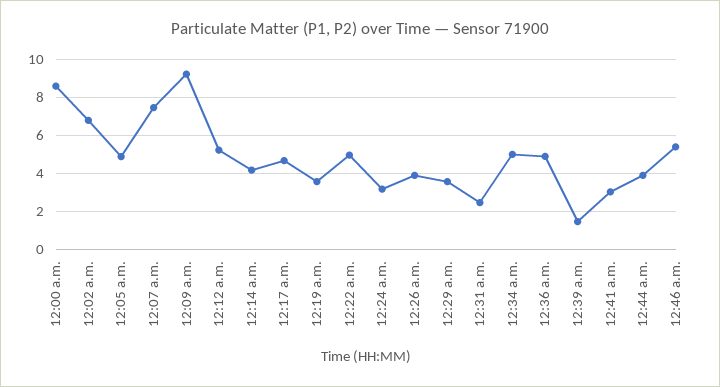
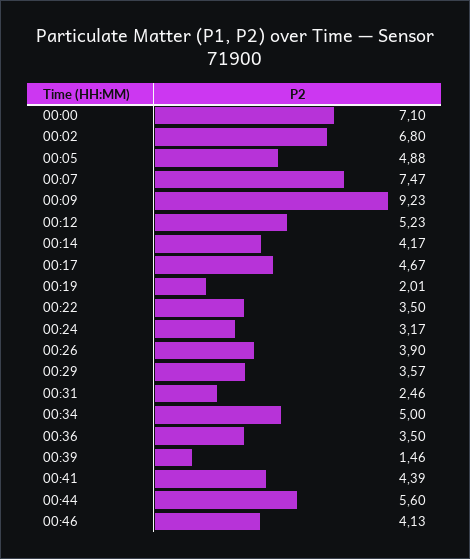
  {
-   "12:00 a.m.": 8.5,
+   "12:00 a.m.": 7.1,
    "12:02 a.m.": 6.8,
    "12:05 a.m.": 4.88,
    "12:07 a.m.": 7.47,
    "12:09 a.m.": 9.23,
    "12:12 a.m.": 5.23,
    "12:14 a.m.": 4.17,
    "12:17 a.m.": 4.67,
-   "12:19 a.m.": 3.5,
+   "12:19 a.m.": 2.01,
-   "12:22 a.m.": 5,
+   "12:22 a.m.": 3.5,
    "12:24 a.m.": 3.17,
    "12:26 a.m.": 3.9,
    "12:29 a.m.": 3.57,
    "12:31 a.m.": 2.46,
    "12:34 a.m.": 5,
-   "12:36 a.m.": 5,
+   "12:36 a.m.": 3.5,
    "12:39 a.m.": 1.46,
-   "12:41 a.m.": 3,
+   "12:41 a.m.": 4.39,
-   "12:44 a.m.": 4,
+   "12:44 a.m.": 5.6,
-   "12:46 a.m.": 5.5
+   "12:46 a.m.": 4.13
  }

